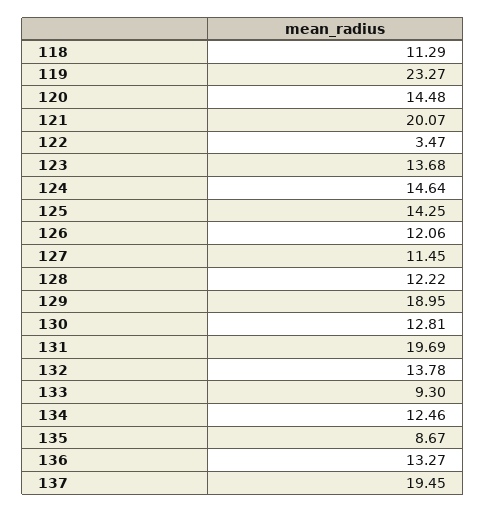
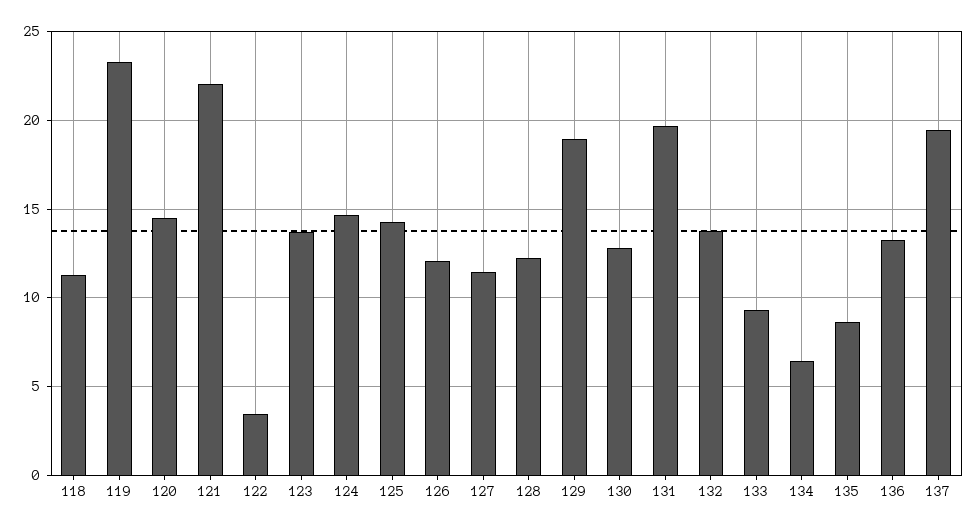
  {
    "118": 11.29,
    "119": 23.27,
    "120": 14.48,
-   "121": 20.07,
+   "121": 22,
    "122": 3.47,
    "123": 13.68,
    "124": 14.64,
    "125": 14.25,
    "126": 12.06,
    "127": 11.45,
    "128": 12.22,
    "129": 18.95,
    "130": 12.81,
    "131": 19.69,
    "132": 13.78,
    "133": 9.3,
-   "134": 12.46,
+   "134": 6.5,
    "135": 8.67,
    "136": 13.27,
    "137": 19.45
  }

